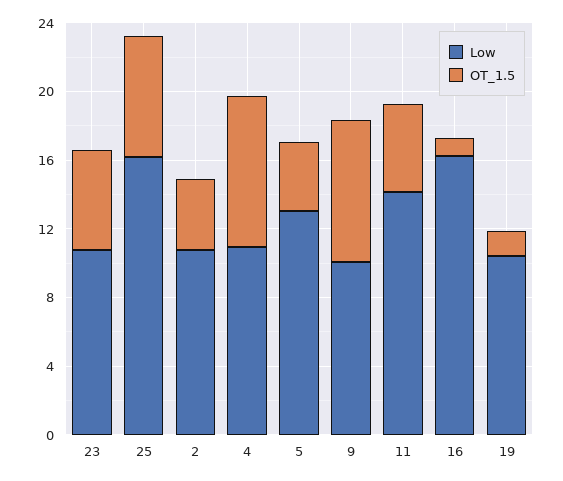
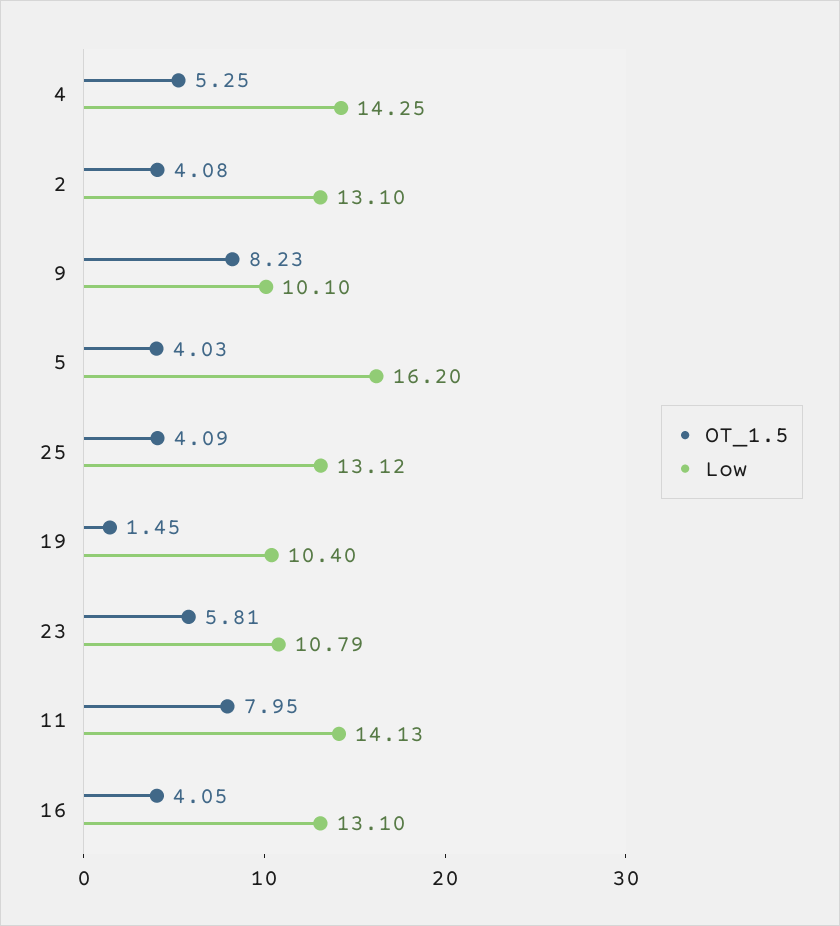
  {
    "Low": {
      "23": 10.79,
-     "25": 16,
+     "25": 13.12,
-     "2": 11,
+     "2": 13.1,
-     "4": 11,
+     "4": 14.25,
-     "5": 13,
+     "5": 16.2,
      "9": 10.1,
      "11": 14.13,
-     "16": 16,
+     "16": 13.1,
      "19": 10.4
    },
    "OT_1.5": {
      "23": 5.81,
-     "25": 7,
+     "25": 4.09,
      "2": 4.08,
-     "4": 9,
+     "4": 5.25,
      "5": 4.03,
      "9": 8.23,
-     "11": 5,
+     "11": 7.95,
-     "16": 1,
+     "16": 4.05,
      "19": 1.45
    }
  }

